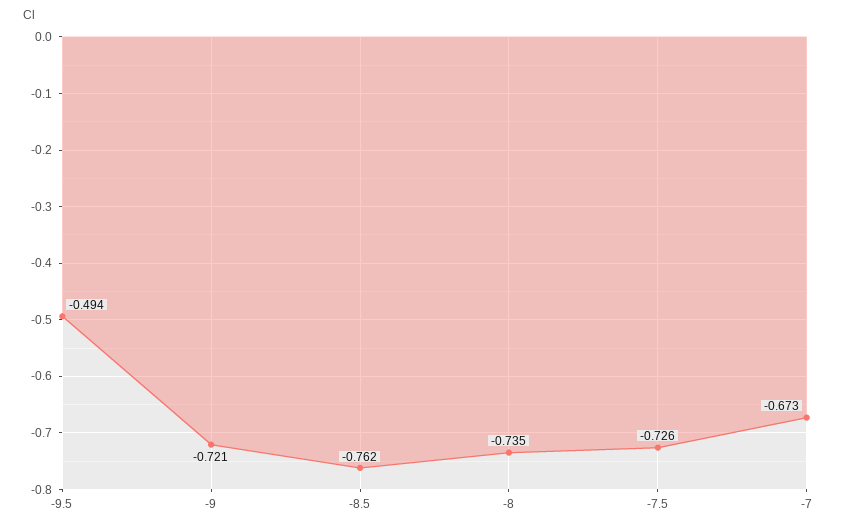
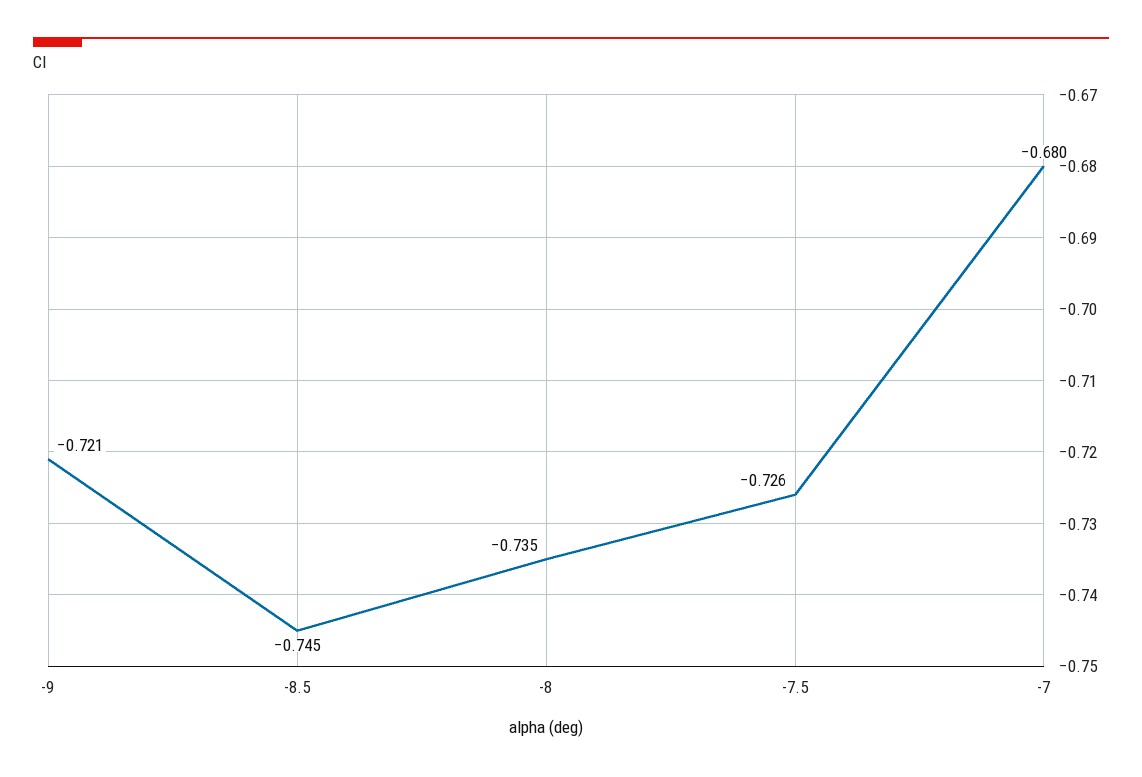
  {
-   "-9.5": -0.494,
    "-9": -0.721,
-   "-8.5": -0.762,
+   "-8.5": -0.745,
    "-8": -0.735,
    "-7.5": -0.726,
-   "-7": -0.673
+   "-7": -0.68
  }

